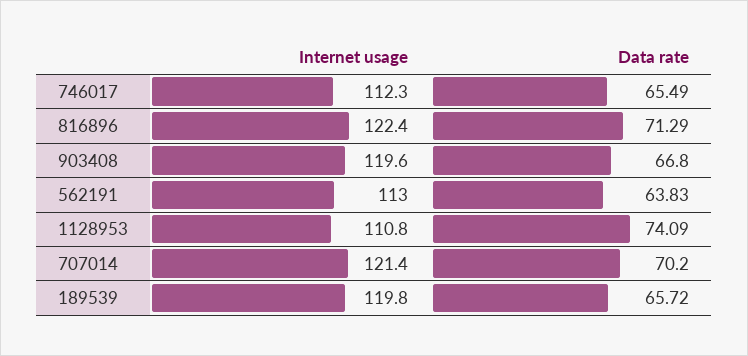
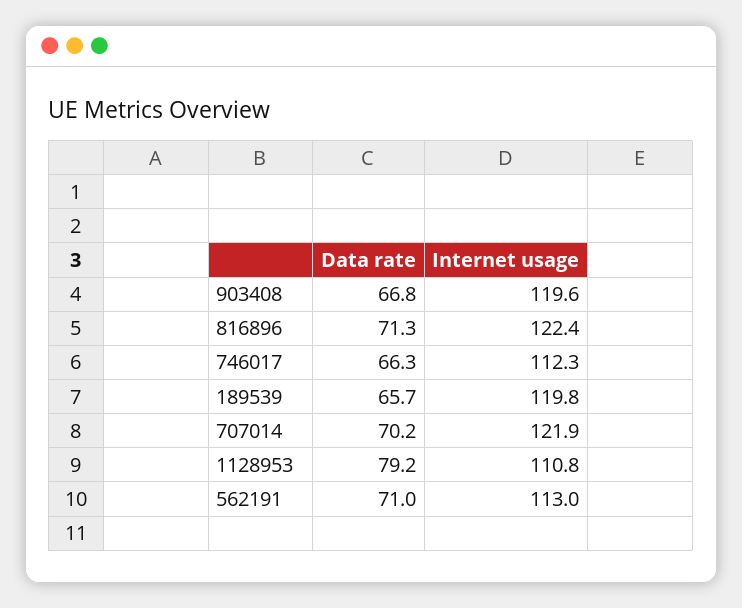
  {
    "Internet usage": {
      "746017": 112.3,
      "816896": 122.4,
      "903408": 119.6,
      "562191": 113,
      "1128953": 110.8,
-     "707014": 121.4,
+     "707014": 121.9,
      "189539": 119.8
    },
    "Data rate": {
-     "746017": 65.49,
+     "746017": 66.3,
      "816896": 71.29,
      "903408": 66.8,
-     "562191": 63.83,
+     "562191": 71,
-     "1128953": 74.09,
+     "1128953": 79.2,
      "707014": 70.2,
      "189539": 65.72
    }
  }

